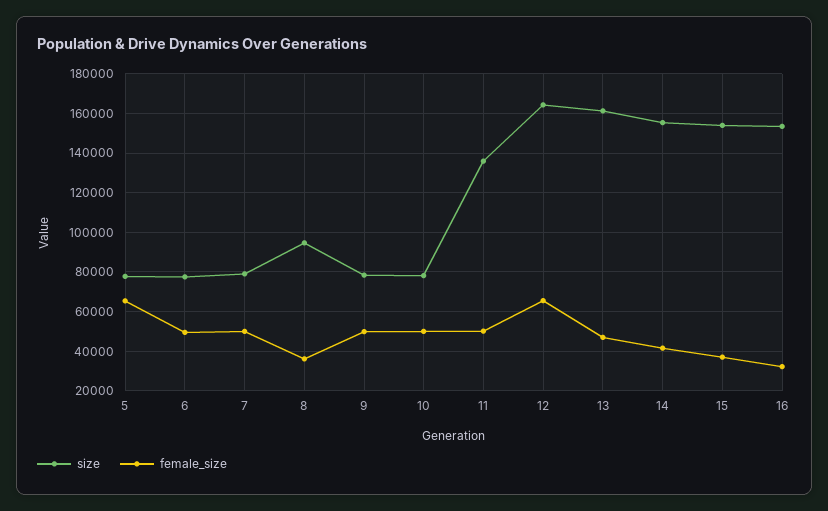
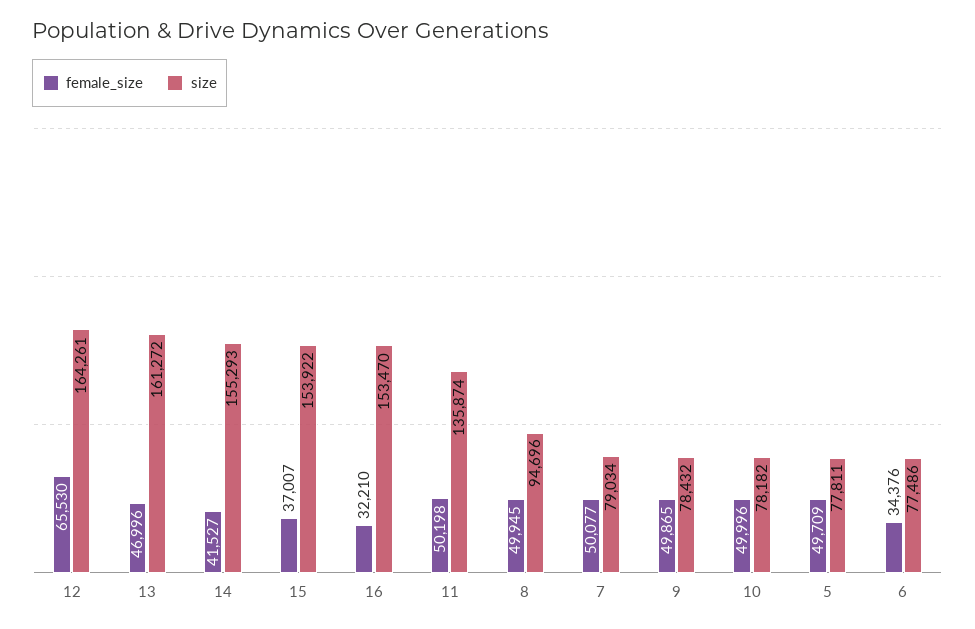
  {
    "size": {
      "5": 77811,
      "6": 77486,
      "7": 79034,
      "8": 94696,
      "9": 78432,
      "10": 78182,
      "11": 135874,
      "12": 164261,
      "13": 161272,
      "14": 155293,
      "15": 153922,
      "16": 153470
    },
    "female_size": {
-     "5": 65000,
+     "5": 49709,
-     "6": 50000,
+     "6": 34376,
      "7": 50077,
-     "8": 35000,
+     "8": 49945,
      "9": 49865,
      "10": 49996,
      "11": 50198,
      "12": 65530,
      "13": 46996,
      "14": 41527,
      "15": 37007,
      "16": 32210
    }
  }

